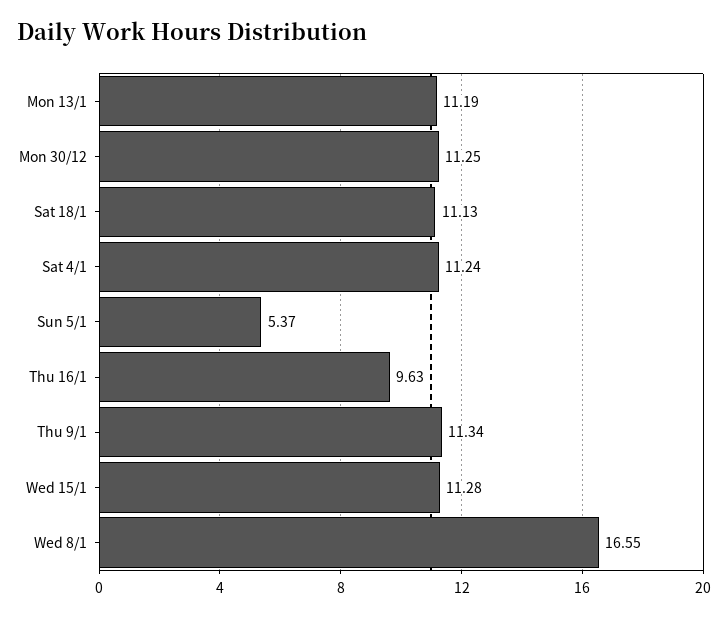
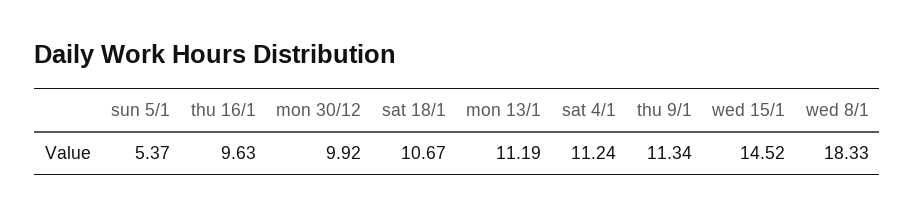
  {
    "Mon 13/1": 11.19,
-   "Mon 30/12": 11.25,
+   "Mon 30/12": 9.92,
-   "Sat 18/1": 11.13,
+   "Sat 18/1": 10.67,
    "Sat 4/1": 11.24,
    "Sun 5/1": 5.37,
    "Thu 16/1": 9.63,
    "Thu 9/1": 11.34,
-   "Wed 15/1": 11.28,
+   "Wed 15/1": 14.52,
-   "Wed 8/1": 16.55
+   "Wed 8/1": 18.33
  }

